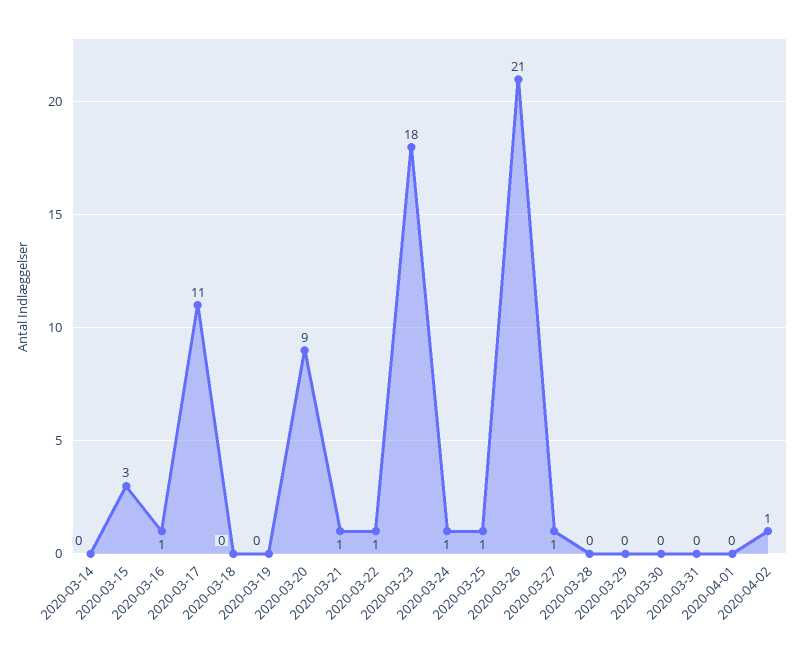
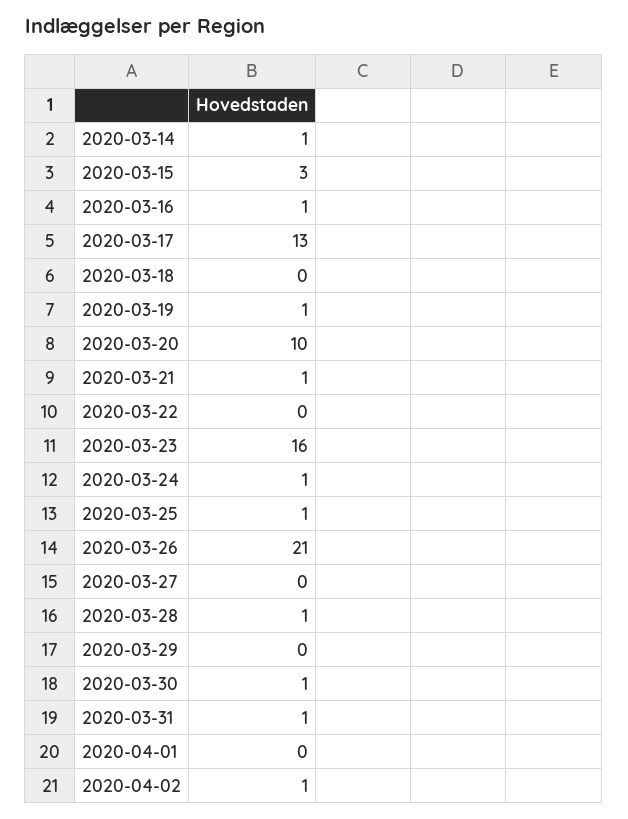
  {
-   "2020-03-14": 0,
+   "2020-03-14": 1,
    "2020-03-15": 3,
    "2020-03-16": 1,
-   "2020-03-17": 11,
+   "2020-03-17": 13,
    "2020-03-18": 0,
-   "2020-03-19": 0,
+   "2020-03-19": 1,
-   "2020-03-20": 9,
+   "2020-03-20": 10,
    "2020-03-21": 1,
-   "2020-03-22": 1,
+   "2020-03-22": 0,
-   "2020-03-23": 18,
+   "2020-03-23": 16,
    "2020-03-24": 1,
    "2020-03-25": 1,
    "2020-03-26": 21,
-   "2020-03-27": 1,
+   "2020-03-27": 0,
-   "2020-03-28": 0,
+   "2020-03-28": 1,
    "2020-03-29": 0,
-   "2020-03-30": 0,
+   "2020-03-30": 1,
-   "2020-03-31": 0,
+   "2020-03-31": 1,
    "2020-04-01": 0,
    "2020-04-02": 1
  }

